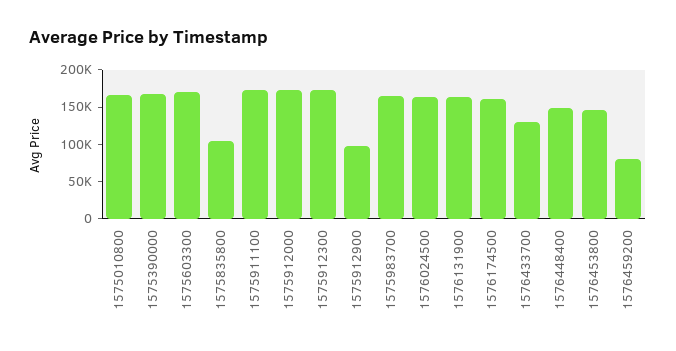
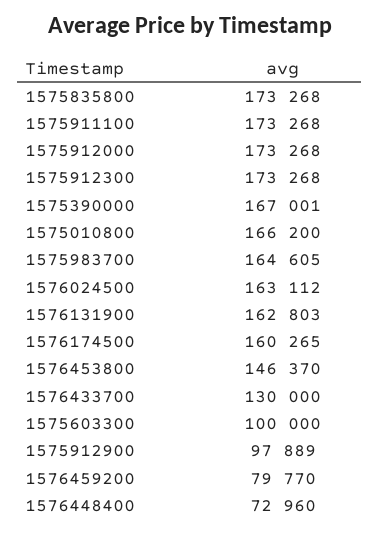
  {
    "1575010800": 166200,
    "1575390000": 167001,
-   "1575603300": 175000,
+   "1575603300": 100000,
-   "1575835800": 100000,
+   "1575835800": 173268,
    "1575911100": 173268,
    "1575912000": 173268,
    "1575912300": 173268,
    "1575912900": 97889,
    "1575983700": 164605,
    "1576024500": 163112,
    "1576131900": 162803,
    "1576174500": 160265,
    "1576433700": 130000,
-   "1576448400": 150000,
+   "1576448400": 72960,
    "1576453800": 146370,
    "1576459200": 79770
  }

